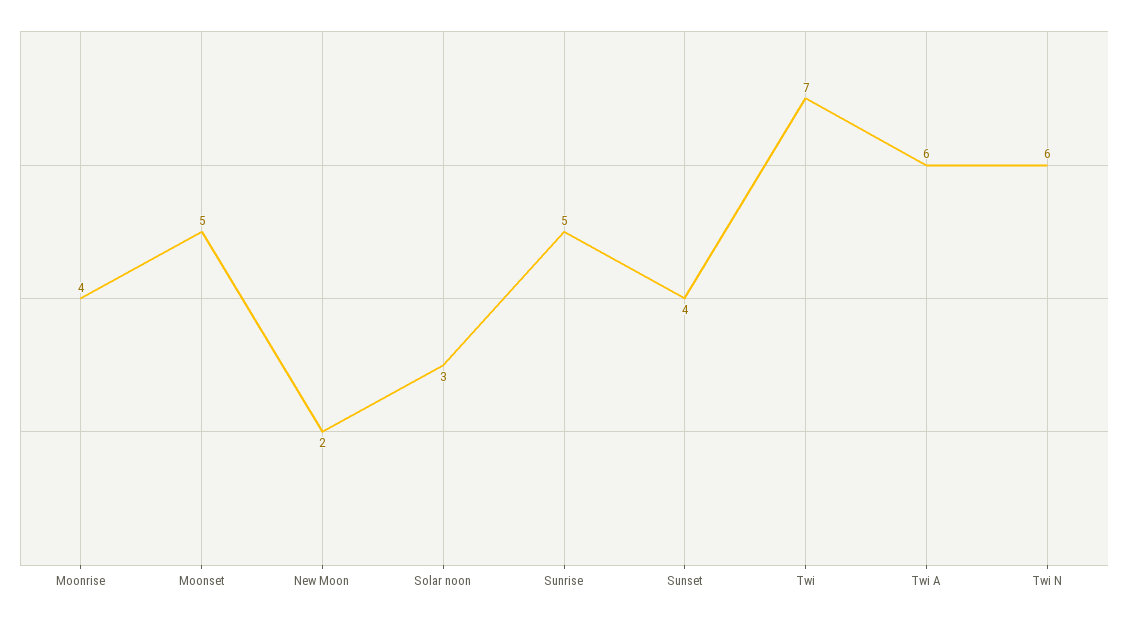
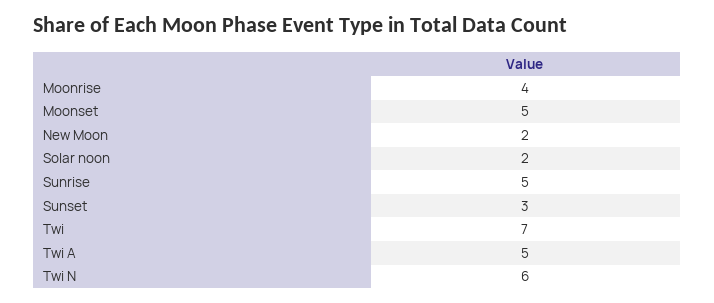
  {
    "Moonrise": 4,
    "Moonset": 5,
    "New Moon": 2,
-   "Solar noon": 3,
+   "Solar noon": 2,
    "Sunrise": 5,
-   "Sunset": 4,
+   "Sunset": 3,
    "Twi": 7,
-   "Twi A": 6,
+   "Twi A": 5,
    "Twi N": 6
  }

